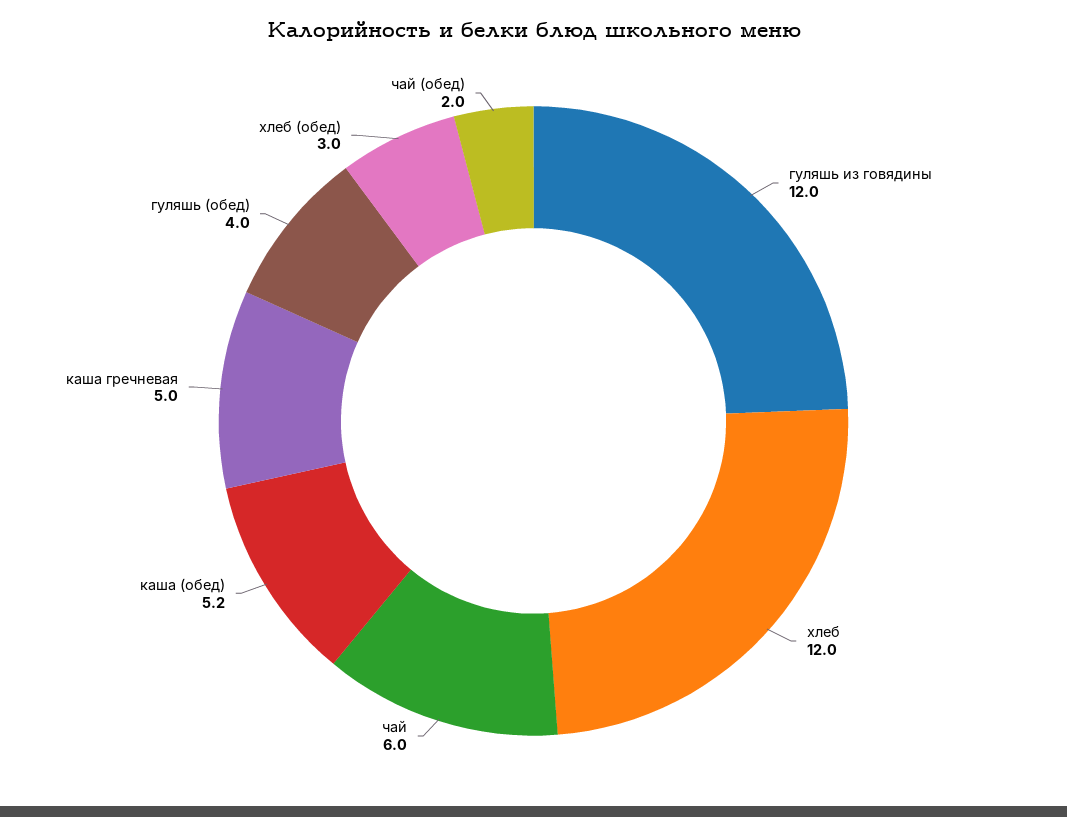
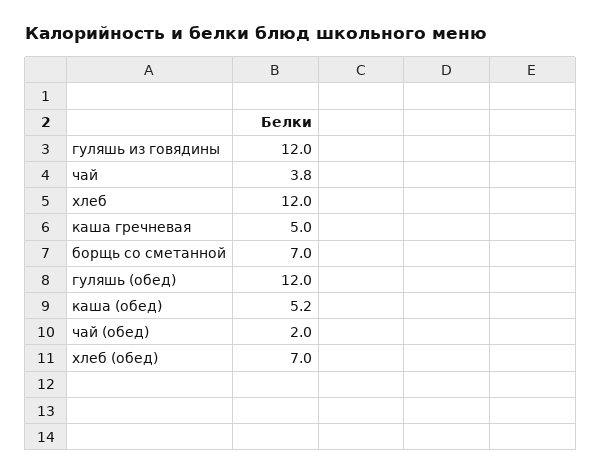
  {
    "гуляшь из говядины": 12,
    "хлеб": 12,
-   "чай": 6,
+   "чай": 3.8,
    "каша (обед)": 5.2,
    "каша гречневая": 5,
-   "гуляшь (обед)": 4,
+   "гуляшь (обед)": 12,
-   "хлеб (обед)": 3,
+   "хлеб (обед)": 7,
-   "чай (обед)": 2
+   "чай (обед)": 2,
+   "борщь со сметанной": 7
  }

